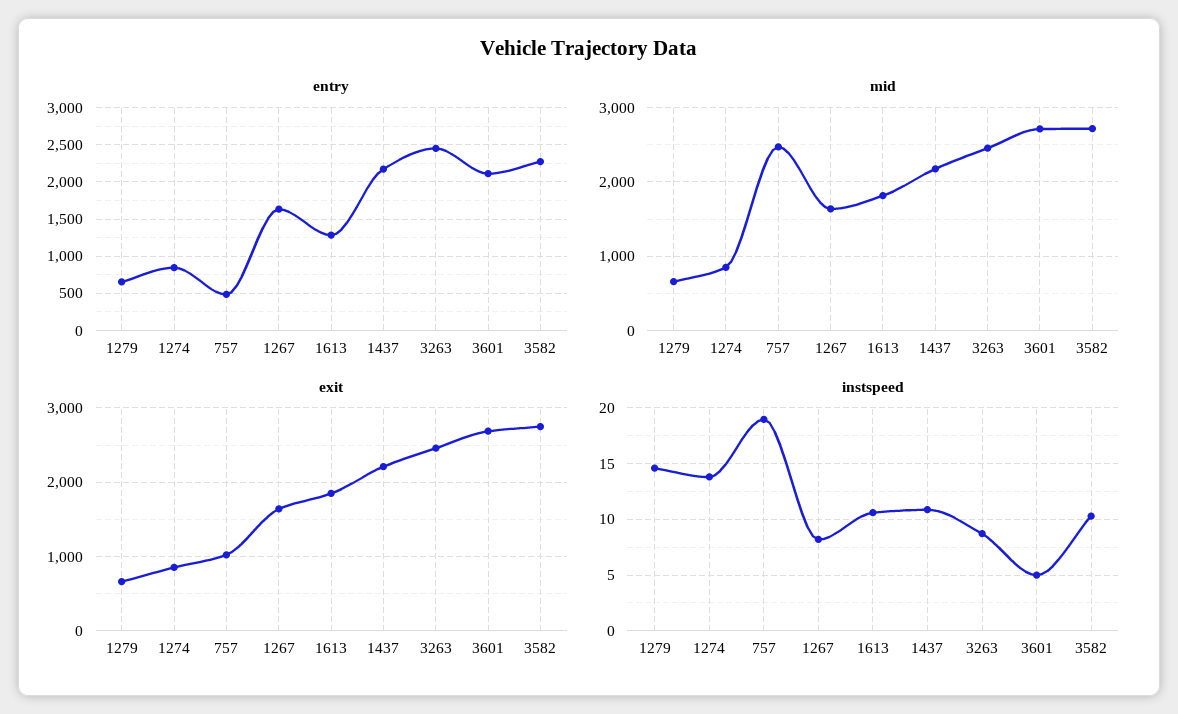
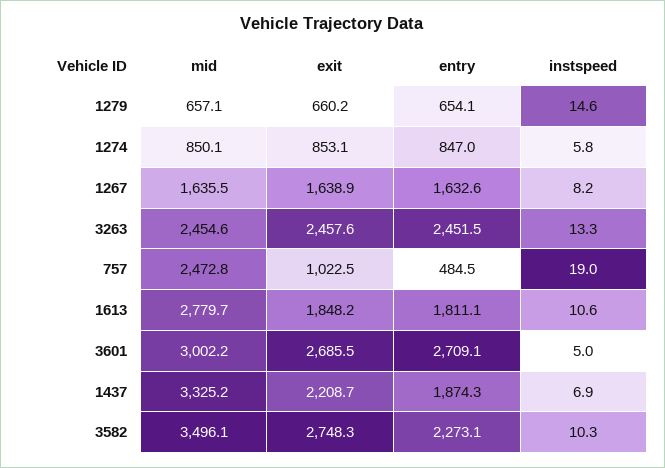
  {
    "entry": {
      "1279": 654.1,
      "1274": 847,
      "757": 484.5,
      "1267": 1632.6,
-     "1613": 1300,
+     "1613": 1811.1,
-     "1437": 2200,
+     "1437": 1874.3,
      "3263": 2451.5,
-     "3601": 2100,
+     "3601": 2709.1,
      "3582": 2273.1
    },
    "mid": {
      "1279": 657.1,
      "1274": 850.1,
      "757": 2472.8,
      "1267": 1635.5,
-     "1613": 1800,
+     "1613": 2779.7,
-     "1437": 2200,
+     "1437": 3325.2,
      "3263": 2454.6,
-     "3601": 2700,
+     "3601": 3002.2,
-     "3582": 2700
+     "3582": 3496.1
    },
    "exit": {
      "1279": 660.2,
      "1274": 853.1,
      "757": 1022.5,
      "1267": 1638.9,
      "1613": 1848.2,
      "1437": 2208.7,
      "3263": 2457.6,
      "3601": 2685.5,
      "3582": 2748.3
    },
    "instspeed": {
      "1279": 14.6,
-     "1274": 14,
+     "1274": 5.8,
      "757": 19,
      "1267": 8.2,
      "1613": 10.6,
-     "1437": 11,
+     "1437": 6.9,
-     "3263": 9,
+     "3263": 13.3,
      "3601": 5,
      "3582": 10.3
    }
  }

